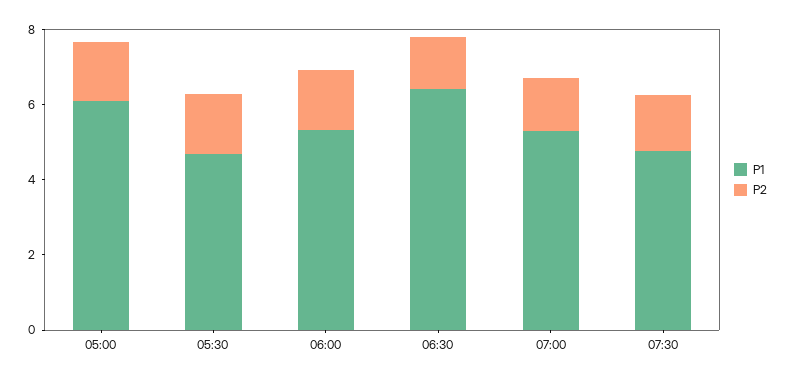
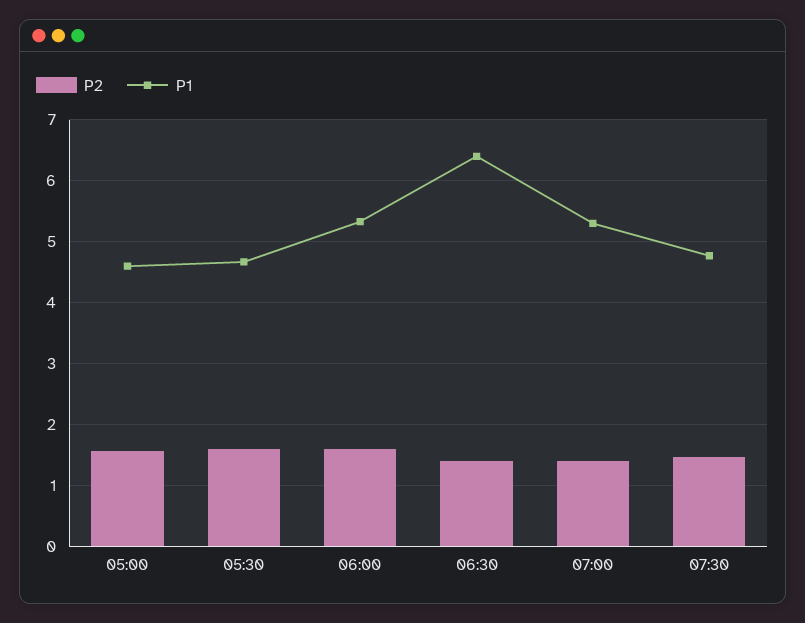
  {
    "P1": {
-     "05:00": 6,
+     "05:00": 4.6,
      "05:30": 4.7,
      "06:00": 5.3,
      "06:30": 6.4,
      "07:00": 5.3,
      "07:30": 4.8
    },
    "P2": {
      "05:00": 1.6,
      "05:30": 1.6,
      "06:00": 1.6,
      "06:30": 1.4,
      "07:00": 1.4,
      "07:30": 1.5
    }
  }

